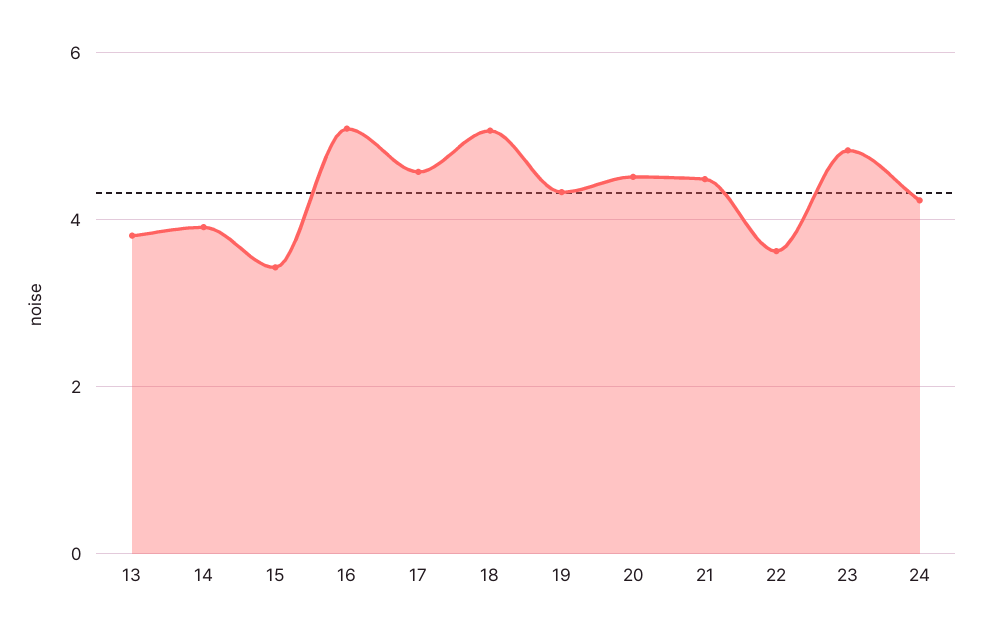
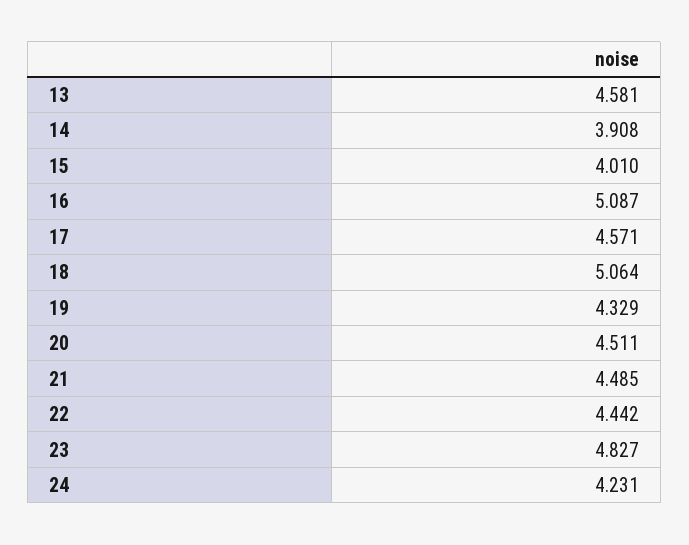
  {
-   "13": 3.8,
+   "13": 4.581,
    "14": 3.908,
-   "15": 3.4,
+   "15": 4.01,
    "16": 5.087,
    "17": 4.571,
    "18": 5.064,
    "19": 4.329,
    "20": 4.511,
    "21": 4.485,
-   "22": 3.6,
+   "22": 4.442,
    "23": 4.827,
    "24": 4.231
  }

